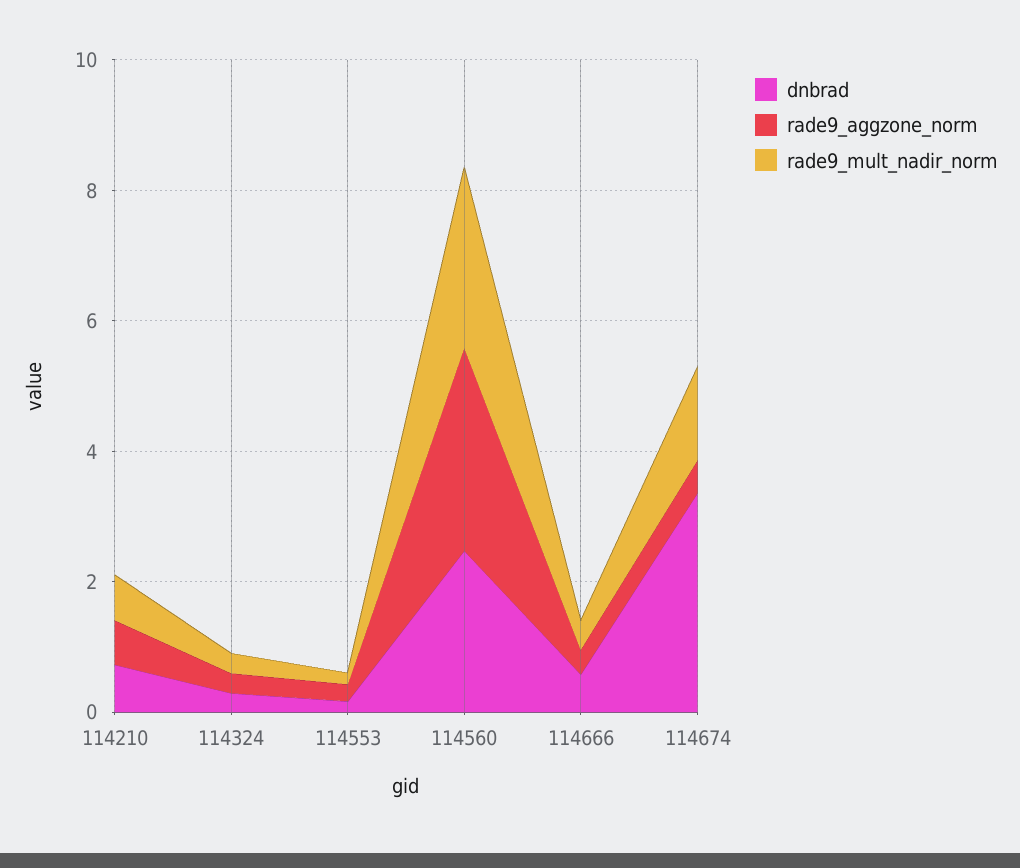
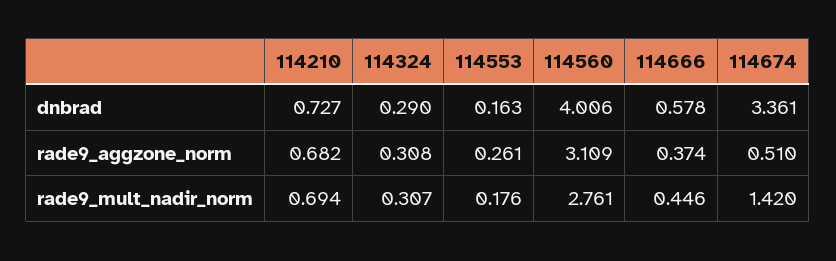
  {
    "dnbrad": {
      "114210": 0.727,
      "114324": 0.29,
      "114553": 0.163,
-     "114560": 2.5,
+     "114560": 4.006,
      "114666": 0.578,
      "114674": 3.361
    },
    "rade9_aggzone_norm": {
      "114210": 0.682,
      "114324": 0.308,
      "114553": 0.261,
      "114560": 3.109,
      "114666": 0.374,
      "114674": 0.51
    },
    "rade9_mult_nadir_norm": {
      "114210": 0.694,
      "114324": 0.307,
      "114553": 0.176,
      "114560": 2.761,
      "114666": 0.446,
      "114674": 1.42
    }
  }

